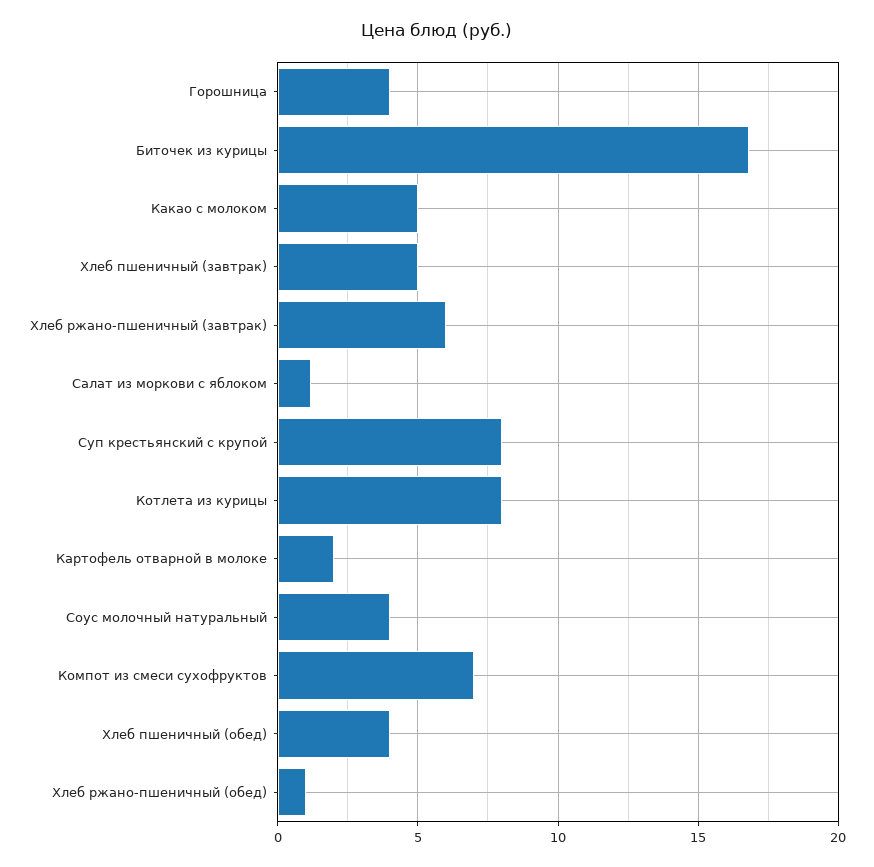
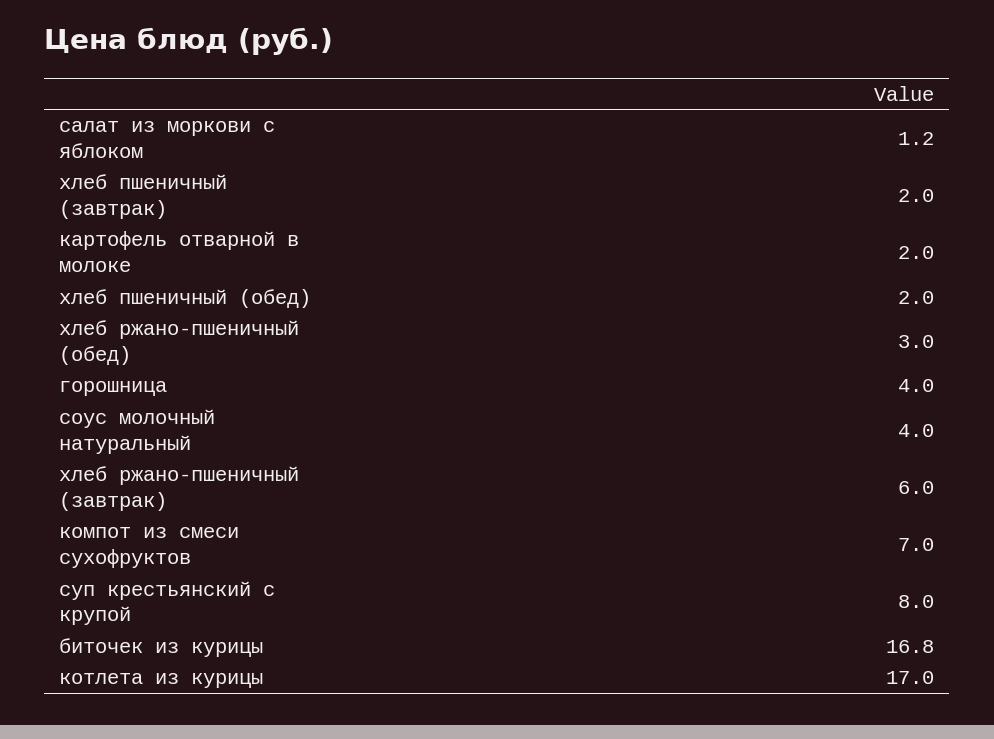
  {
    "Горошница": 4,
    "Биточек из курицы": 16.8,
-   "Какао с молоком": 5,
-   "Хлеб пшеничный (завтрак)": 5,
+   "Хлеб пшеничный (завтрак)": 2,
    "Хлеб ржано-пшеничный (завтрак)": 6,
    "Салат из моркови с яблоком": 1.2,
    "Суп крестьянский с крупой": 8,
-   "Котлета из курицы": 8,
+   "Котлета из курицы": 17,
    "Картофель отварной в молоке": 2,
    "Соус молочный натуральный": 4,
    "Компот из смеси сухофруктов": 7,
-   "Хлеб пшеничный (обед)": 4,
+   "Хлеб пшеничный (обед)": 2,
-   "Хлеб ржано-пшеничный (обед)": 1
+   "Хлеб ржано-пшеничный (обед)": 3
  }

